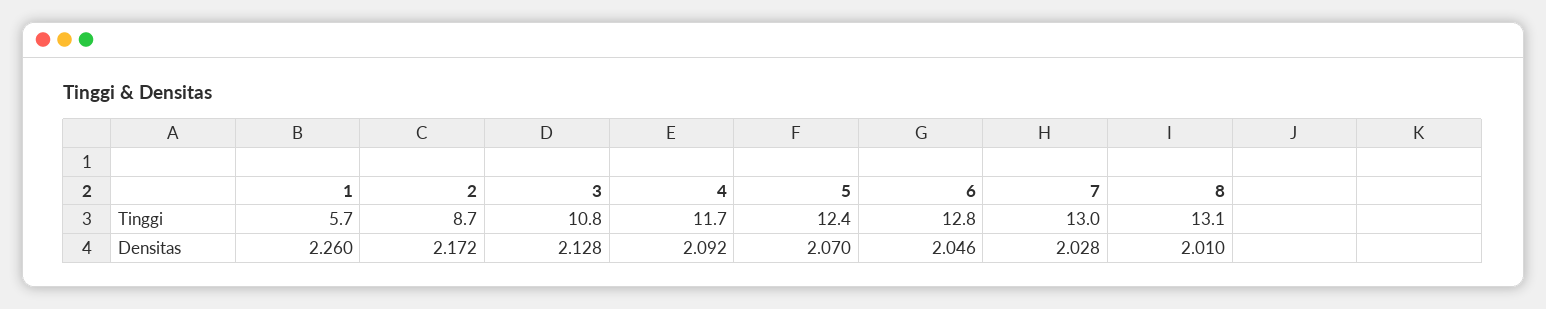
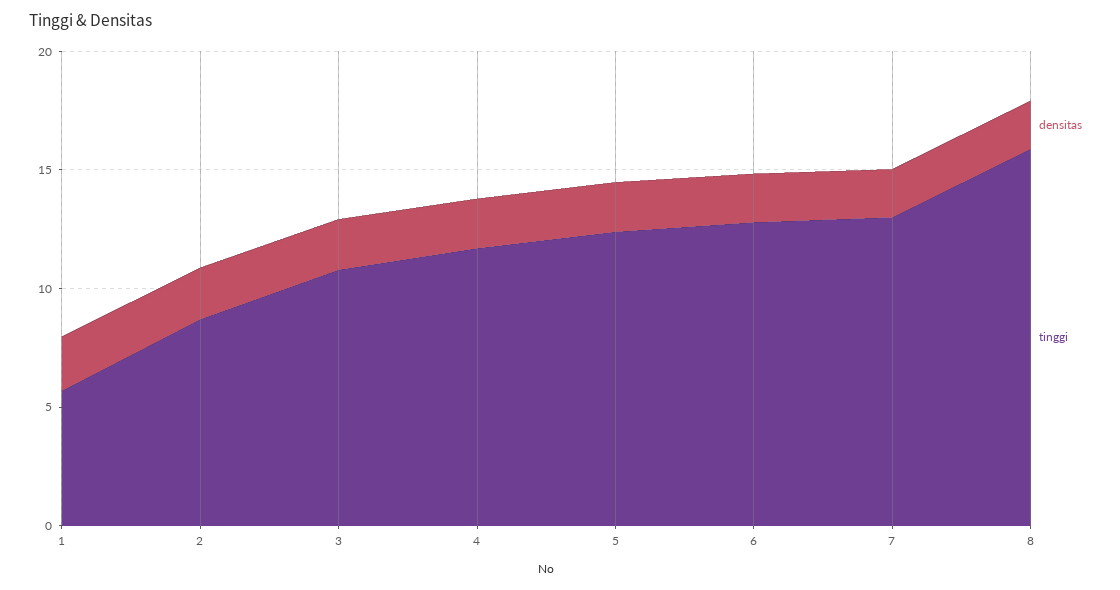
  {
    "Tinggi": {
      "1": 5.7,
      "2": 8.7,
      "3": 10.8,
      "4": 11.7,
      "5": 12.4,
      "6": 12.8,
      "7": 13,
-     "8": 13.1
+     "8": 16
    },
    "Densitas": {
      "1": 2.26,
      "2": 2.172,
      "3": 2.128,
      "4": 2.092,
      "5": 2.07,
      "6": 2.046,
      "7": 2.028,
      "8": 2.01
    }
  }

